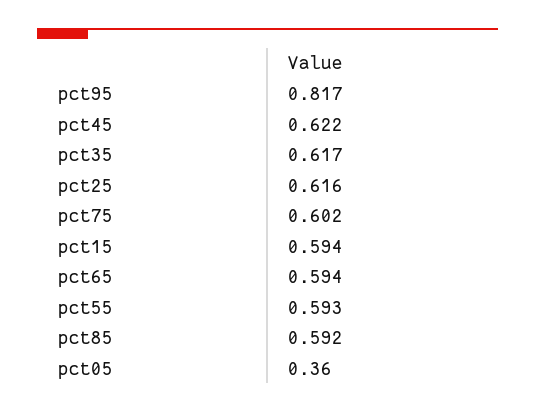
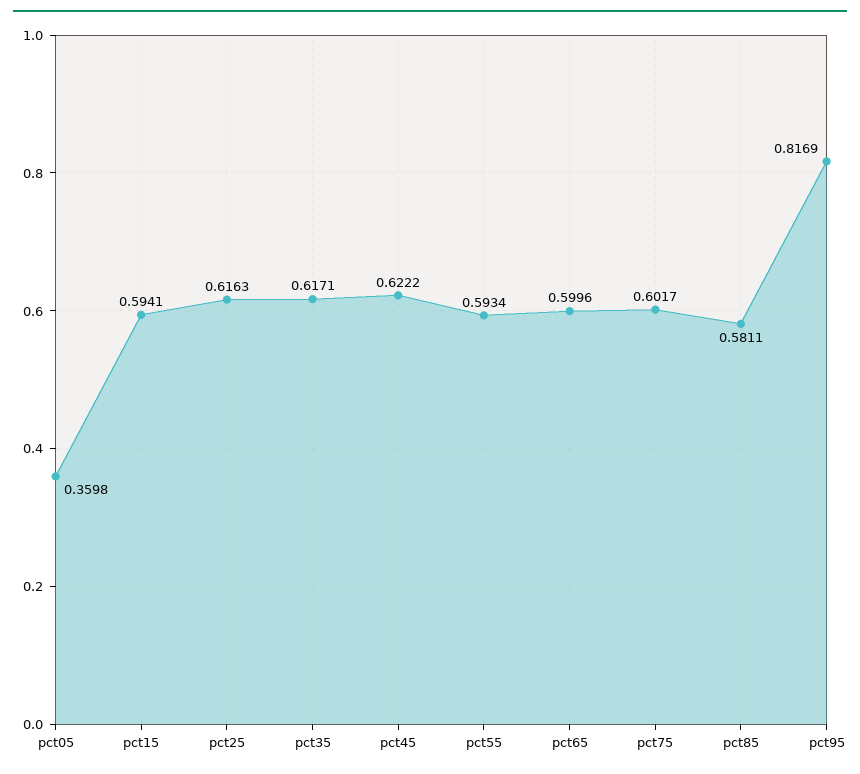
  {
    "pct95": 0.8169,
    "pct45": 0.6222,
    "pct35": 0.6171,
    "pct25": 0.6163,
    "pct75": 0.6017,
    "pct15": 0.5941,
-   "pct65": 0.594,
+   "pct65": 0.5996,
    "pct55": 0.5934,
-   "pct85": 0.592,
+   "pct85": 0.5811,
    "pct05": 0.3598
  }

